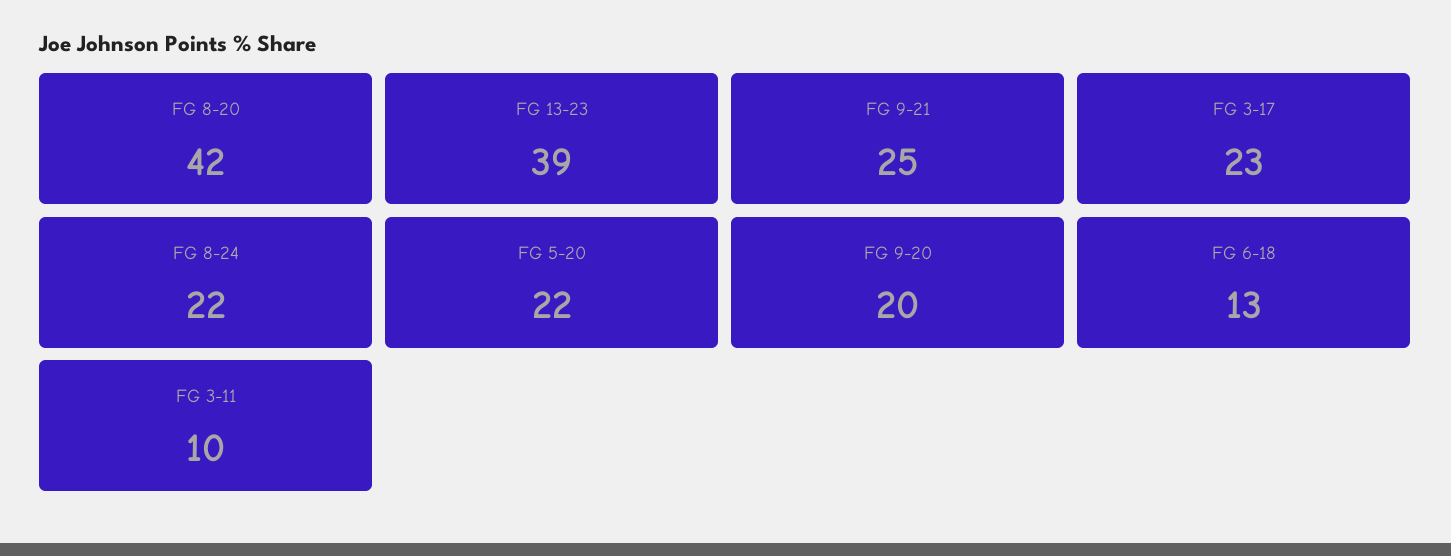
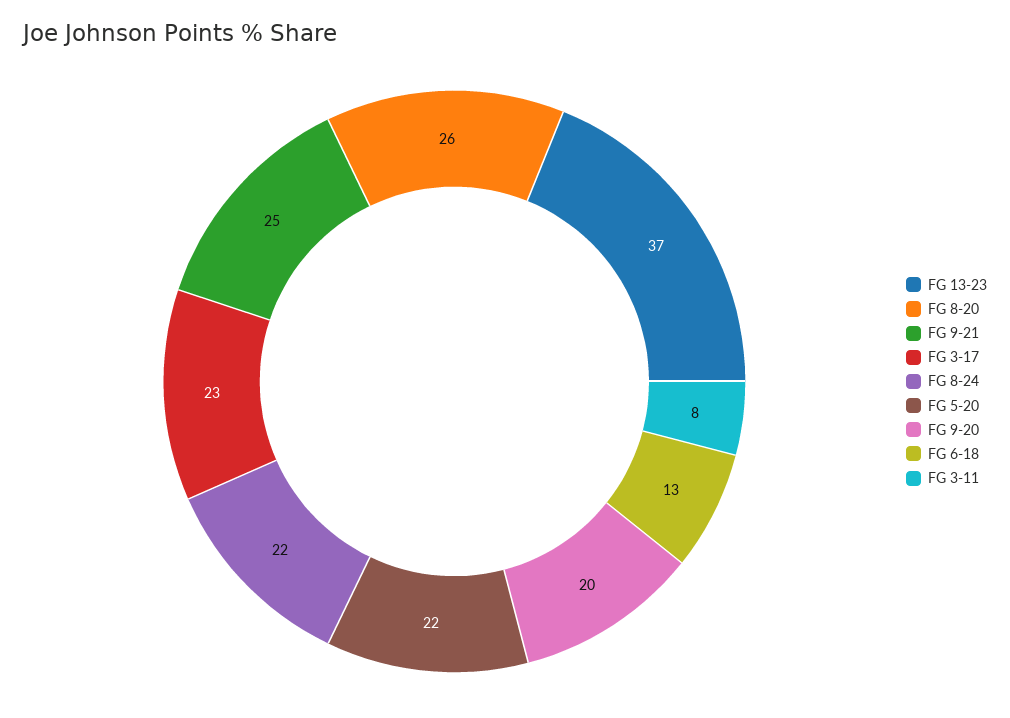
  {
-   "FG 8-20": 42,
+   "FG 8-20": 26,
-   "FG 13-23": 39,
+   "FG 13-23": 37,
    "FG 9-21": 25,
    "FG 3-17": 23,
    "FG 8-24": 22,
    "FG 5-20": 22,
    "FG 9-20": 20,
    "FG 6-18": 13,
-   "FG 3-11": 10
+   "FG 3-11": 8
  }

